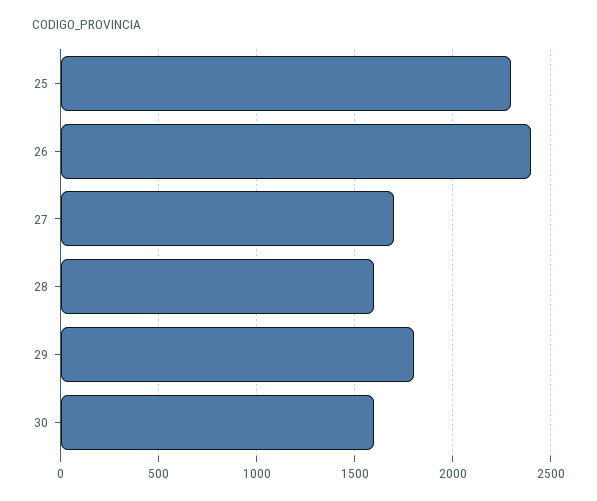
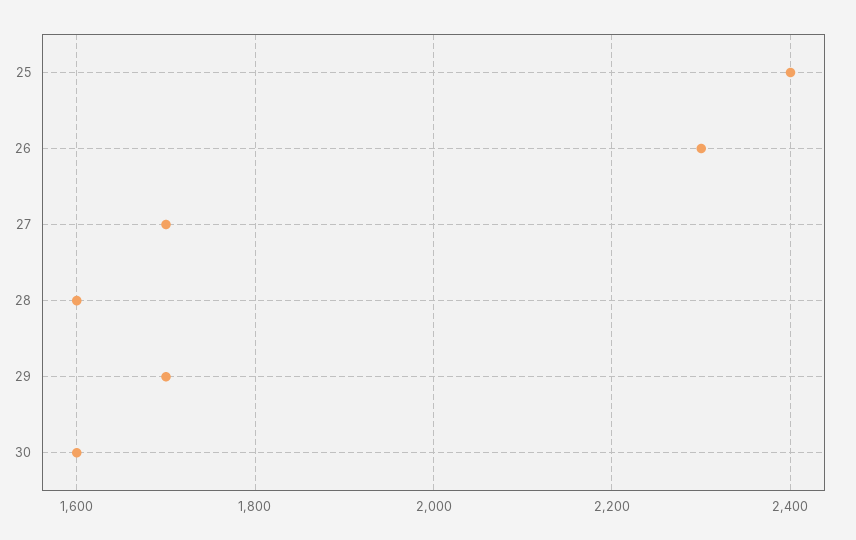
  {
-   "25": 2300,
+   "25": 2400,
-   "26": 2400,
+   "26": 2300,
    "27": 1700,
    "28": 1600,
-   "29": 1800,
+   "29": 1700,
    "30": 1600
  }

